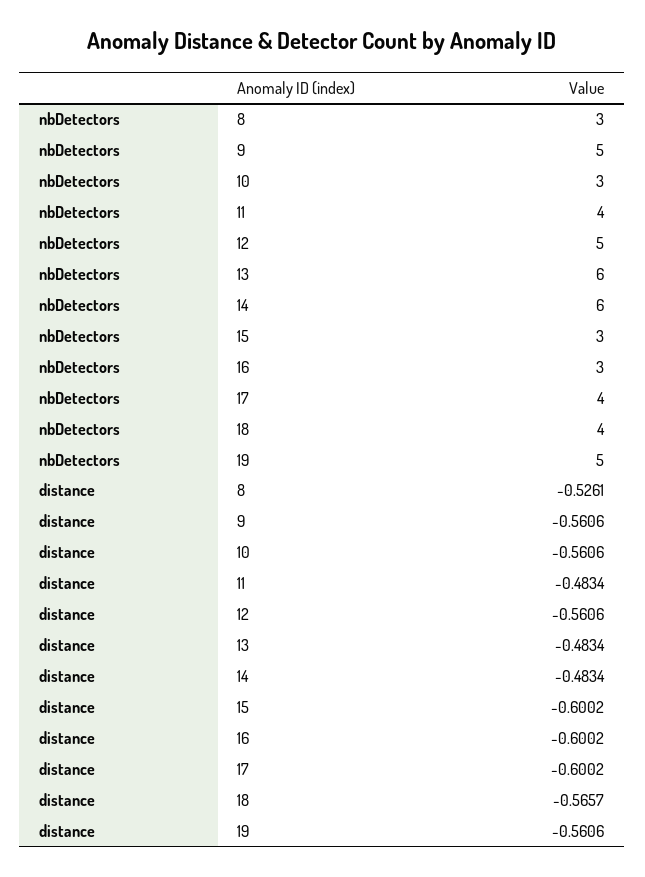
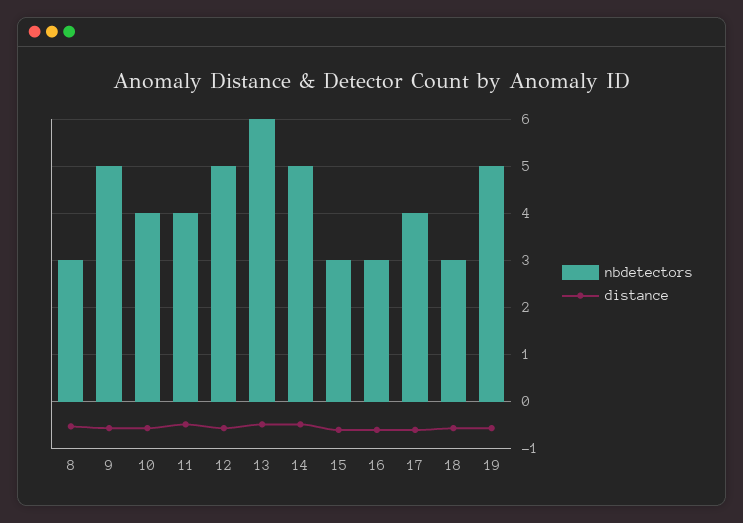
  {
    "nbDetectors": {
      "8": 3,
      "9": 5,
-     "10": 3,
+     "10": 4,
      "11": 4,
      "12": 5,
      "13": 6,
-     "14": 6,
+     "14": 5,
      "15": 3,
      "16": 3,
      "17": 4,
-     "18": 4,
+     "18": 3,
      "19": 5
    },
    "distance": {
      "8": -0.5261,
      "9": -0.5606,
      "10": -0.5606,
      "11": -0.4834,
      "12": -0.5606,
      "13": -0.4834,
      "14": -0.4834,
      "15": -0.6002,
      "16": -0.6002,
      "17": -0.6002,
      "18": -0.5657,
      "19": -0.5606
    }
  }

